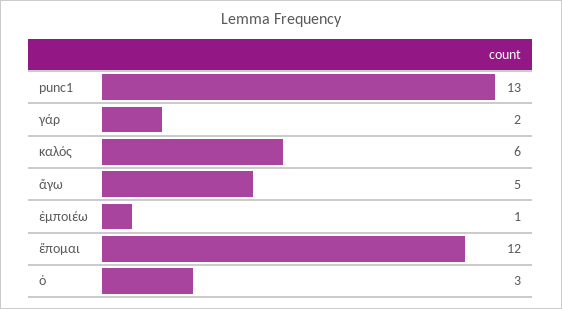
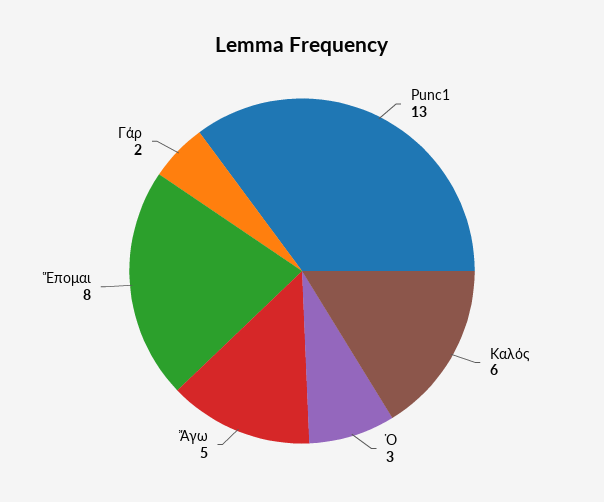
  {
    "punc1": 13,
    "γάρ": 2,
    "καλός": 6,
    "ἄγω": 5,
-   "ἐμποιέω": 1,
-   "ἕπομαι": 12,
+   "ἕπομαι": 8,
    "ὁ": 3
  }

